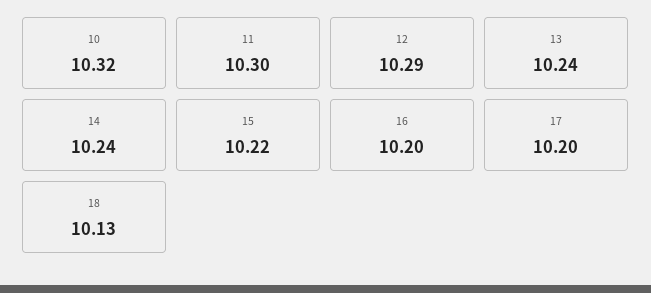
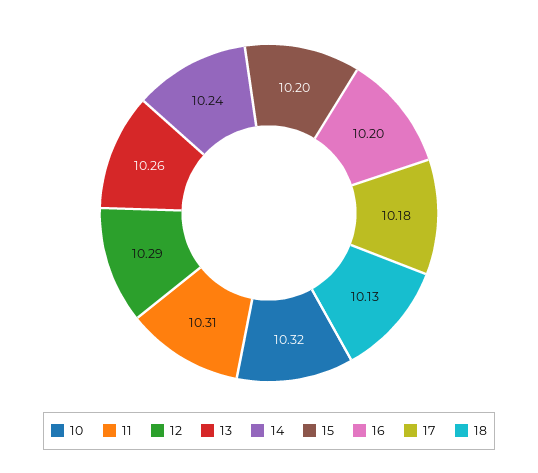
  {
    "10": 10.32,
-   "11": 10.3,
+   "11": 10.31,
    "12": 10.29,
-   "13": 10.24,
+   "13": 10.26,
    "14": 10.24,
-   "15": 10.22,
+   "15": 10.2,
    "16": 10.2,
-   "17": 10.2,
+   "17": 10.18,
    "18": 10.13
  }

